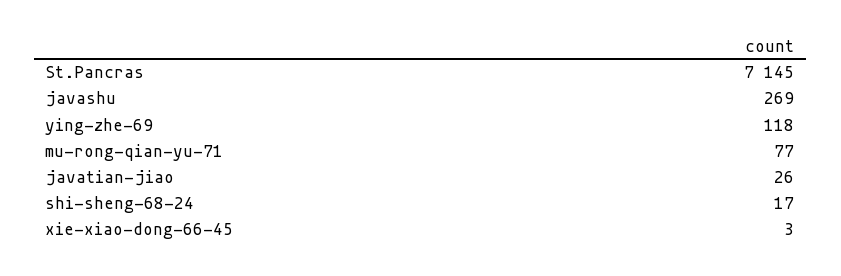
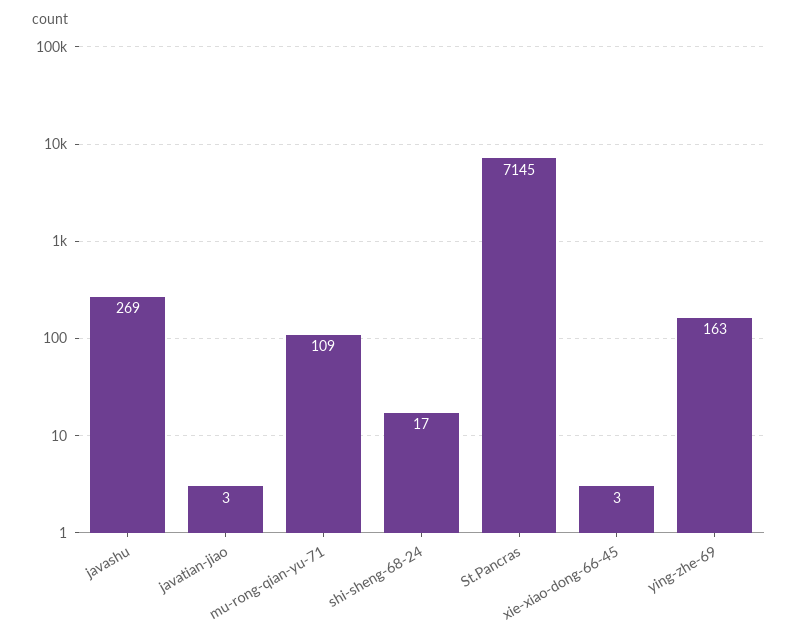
  {
    "St.Pancras": 7145,
    "javashu": 269,
-   "ying-zhe-69": 118,
+   "ying-zhe-69": 163,
-   "mu-rong-qian-yu-71": 77,
+   "mu-rong-qian-yu-71": 109,
-   "javatian-jiao": 26,
+   "javatian-jiao": 3,
    "shi-sheng-68-24": 17,
    "xie-xiao-dong-66-45": 3
  }

